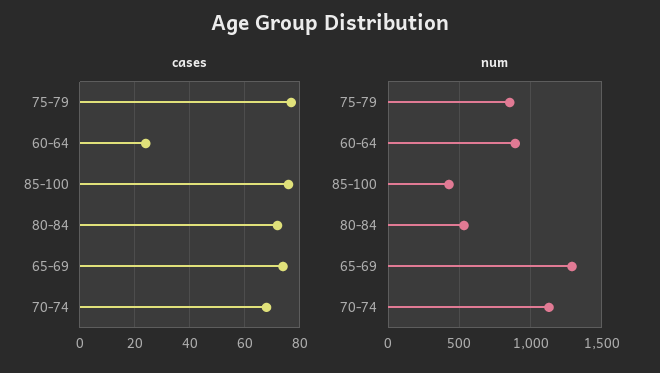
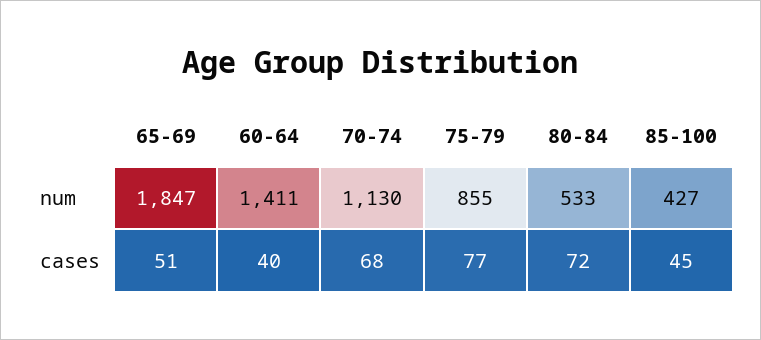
  {
    "cases": {
      "75-79": 77,
-     "60-64": 25,
+     "60-64": 40,
-     "85-100": 75,
+     "85-100": 45,
      "80-84": 72,
-     "65-69": 75,
+     "65-69": 51,
      "70-74": 68
    },
    "num": {
      "75-79": 855,
-     "60-64": 900,
+     "60-64": 1411,
      "85-100": 427,
      "80-84": 533,
-     "65-69": 1300,
+     "65-69": 1847,
      "70-74": 1130
    }
  }

